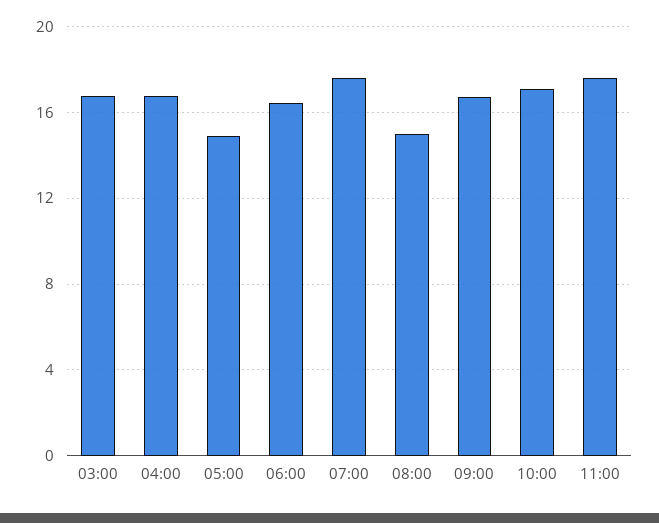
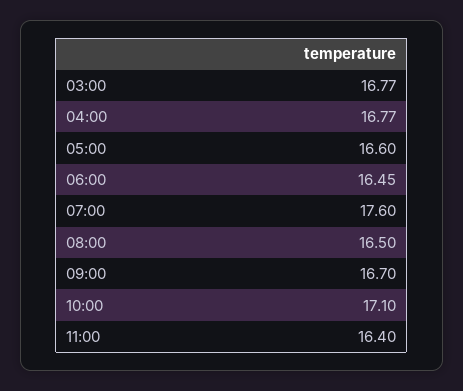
  {
    "03:00": 16.77,
    "04:00": 16.77,
-   "05:00": 15,
+   "05:00": 16.6,
    "06:00": 16.45,
    "07:00": 17.6,
-   "08:00": 15,
+   "08:00": 16.5,
    "09:00": 16.7,
    "10:00": 17.1,
-   "11:00": 17.5
+   "11:00": 16.4
  }

